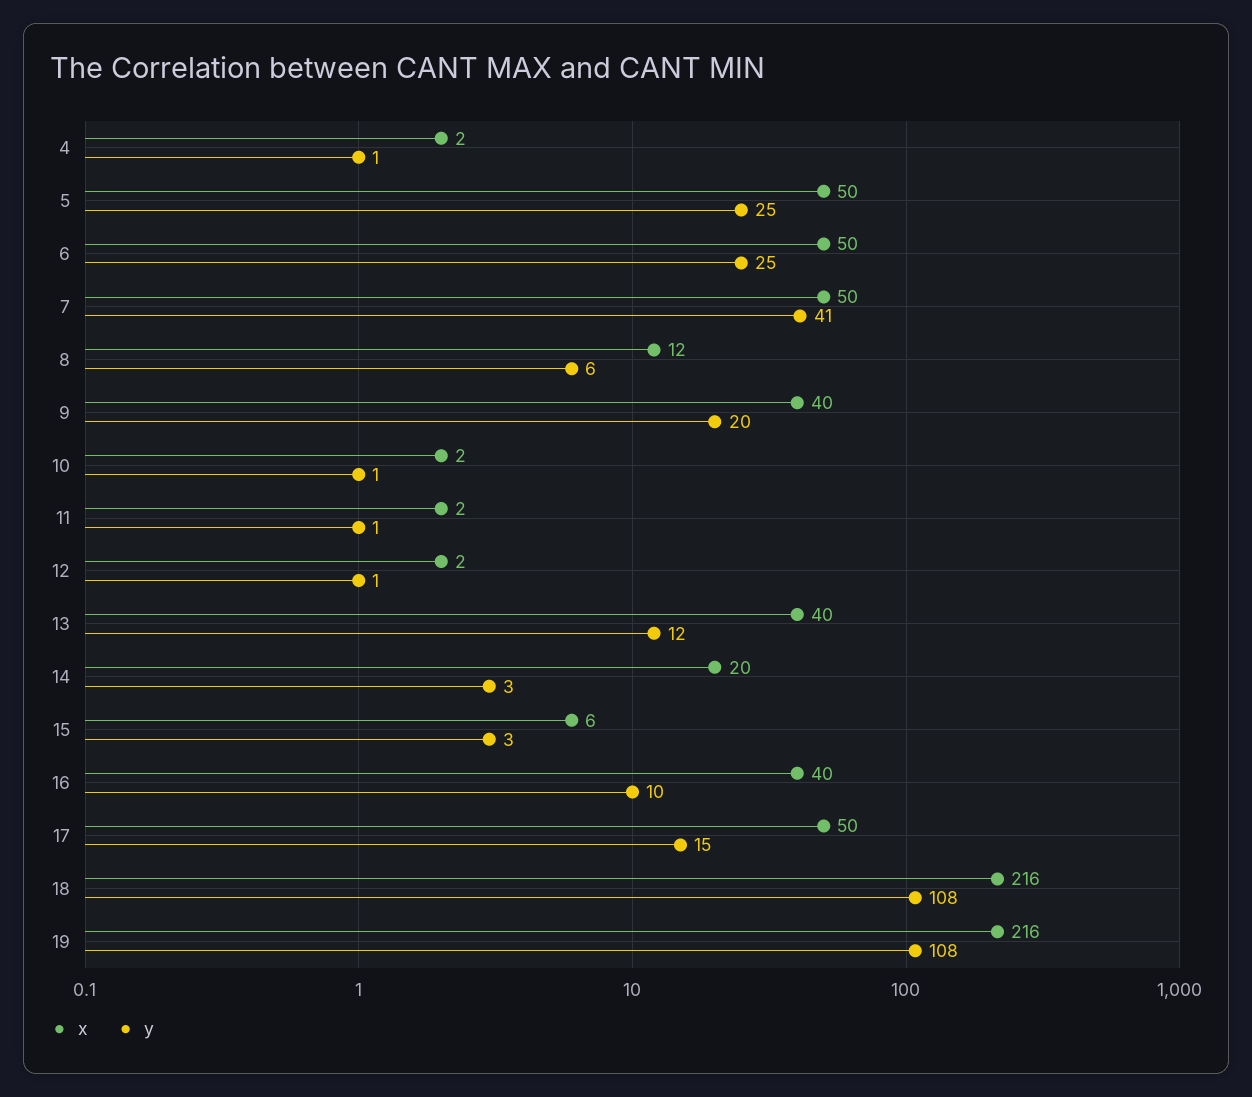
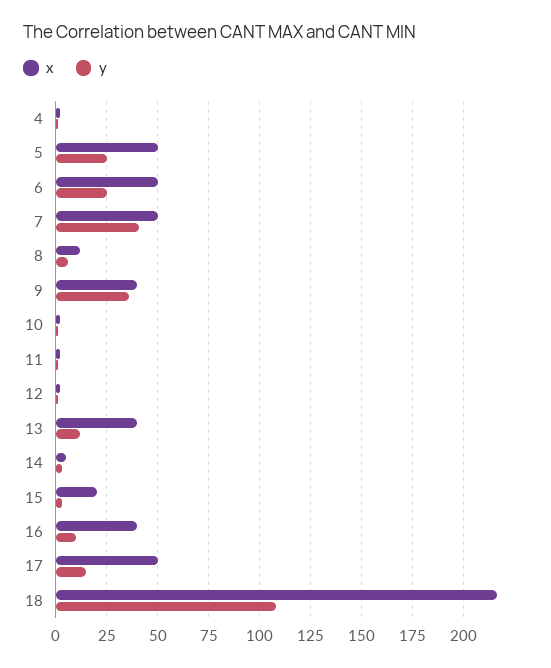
  {
    "x": {
      "4": 2,
      "5": 50,
      "6": 50,
      "7": 50,
      "8": 12,
      "9": 40,
      "10": 2,
      "11": 2,
      "12": 2,
      "13": 40,
-     "14": 20,
+     "14": 5,
-     "15": 6,
+     "15": 20,
      "16": 40,
      "17": 50,
-     "18": 216,
+     "18": 216
-     "19": 216
    },
    "y": {
      "4": 1,
      "5": 25,
      "6": 25,
      "7": 41,
      "8": 6,
-     "9": 20,
+     "9": 35,
      "10": 1,
      "11": 1,
      "12": 1,
      "13": 12,
      "14": 3,
      "15": 3,
      "16": 10,
      "17": 15,
-     "18": 108,
+     "18": 108
-     "19": 108
    }
  }

